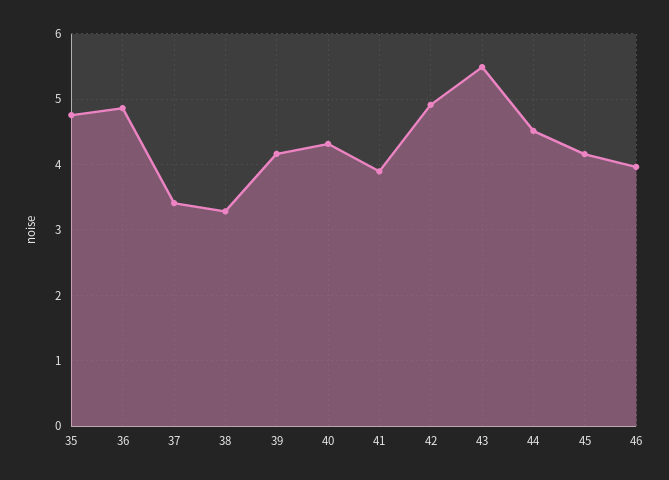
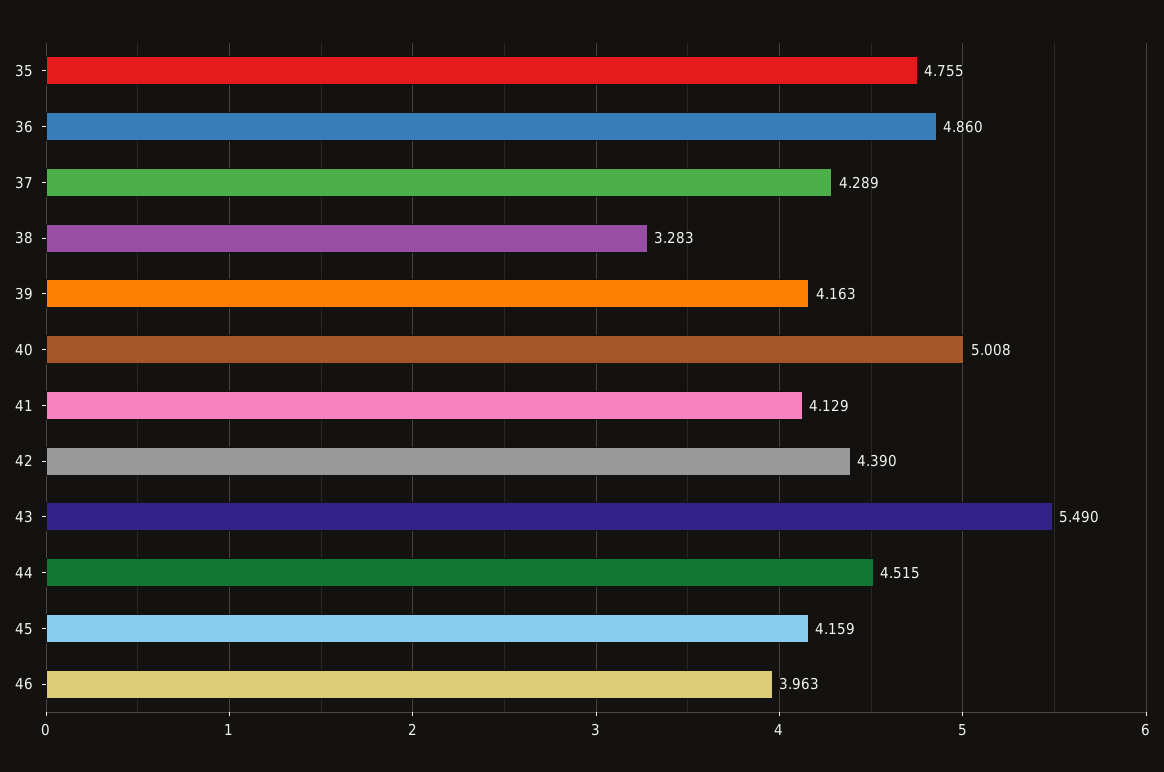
  {
    "35": 4.755,
    "36": 4.86,
-   "37": 3.4,
+   "37": 4.289,
    "38": 3.283,
    "39": 4.163,
-   "40": 4.3,
+   "40": 5.008,
-   "41": 3.9,
+   "41": 4.129,
-   "42": 4.9,
+   "42": 4.39,
    "43": 5.49,
    "44": 4.515,
    "45": 4.159,
    "46": 3.963
  }

